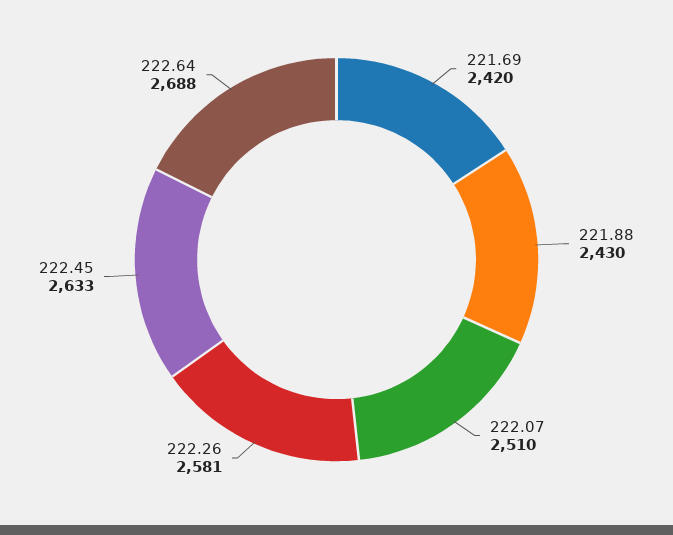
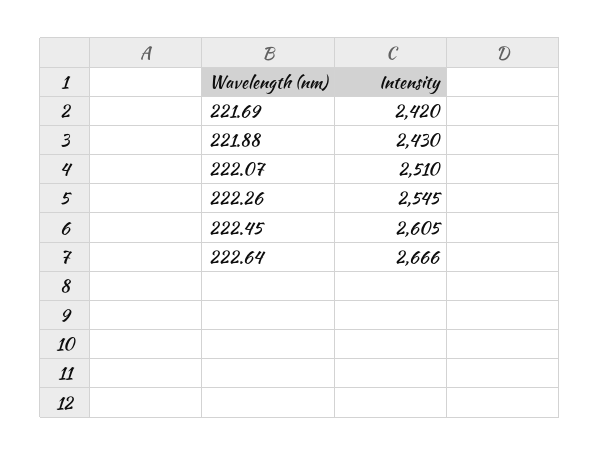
  {
    "221.69": 2420,
    "221.88": 2430,
    "222.07": 2510,
-   "222.26": 2581,
+   "222.26": 2545,
-   "222.45": 2633,
+   "222.45": 2605,
-   "222.64": 2688
+   "222.64": 2666
  }

